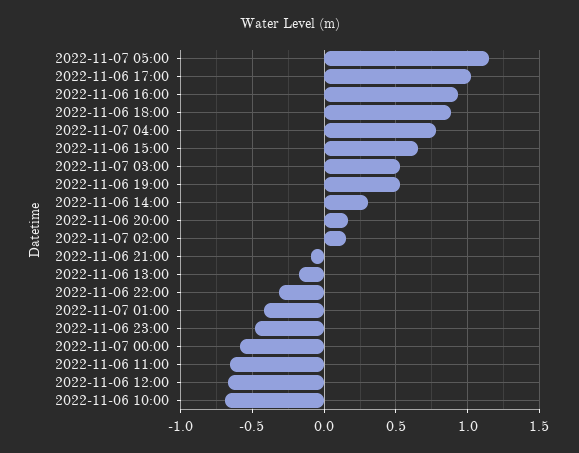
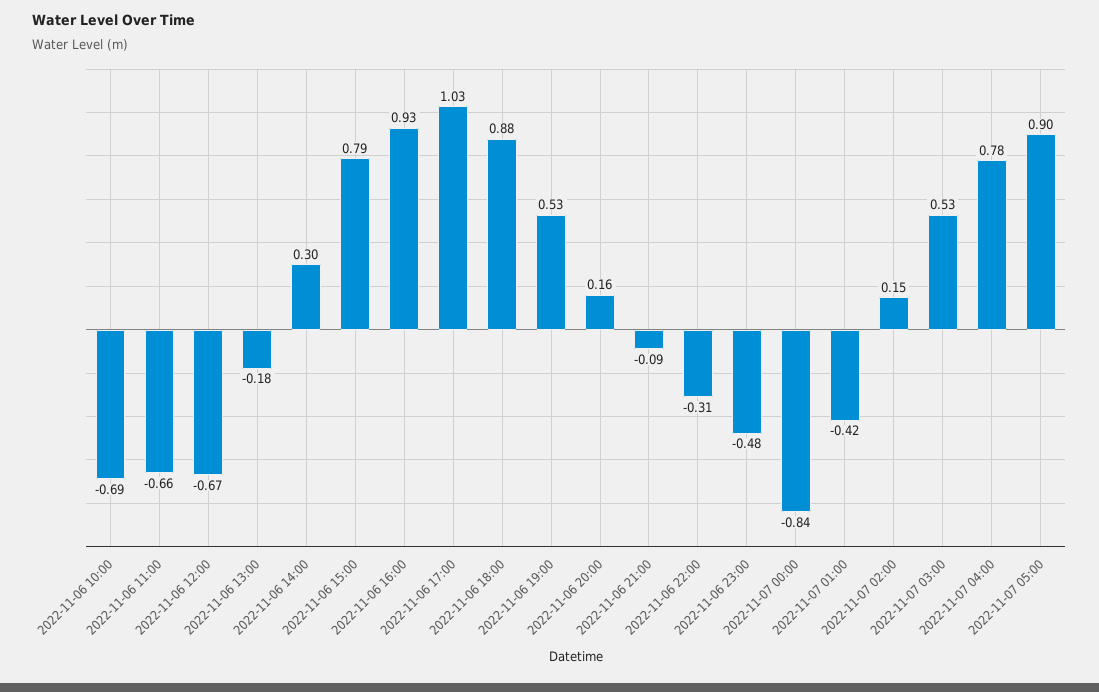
  {
-   "2022-11-07 05:00": 1.15,
+   "2022-11-07 05:00": 0.9,
    "2022-11-06 17:00": 1.03,
    "2022-11-06 16:00": 0.93,
    "2022-11-06 18:00": 0.88,
    "2022-11-07 04:00": 0.78,
-   "2022-11-06 15:00": 0.65,
+   "2022-11-06 15:00": 0.79,
    "2022-11-07 03:00": 0.53,
    "2022-11-06 19:00": 0.53,
    "2022-11-06 14:00": 0.3,
    "2022-11-06 20:00": 0.16,
    "2022-11-07 02:00": 0.15,
    "2022-11-06 21:00": -0.09,
    "2022-11-06 13:00": -0.18,
    "2022-11-06 22:00": -0.31,
    "2022-11-07 01:00": -0.42,
    "2022-11-06 23:00": -0.48,
-   "2022-11-07 00:00": -0.6,
+   "2022-11-07 00:00": -0.84,
    "2022-11-06 11:00": -0.66,
    "2022-11-06 12:00": -0.67,
    "2022-11-06 10:00": -0.69
  }

